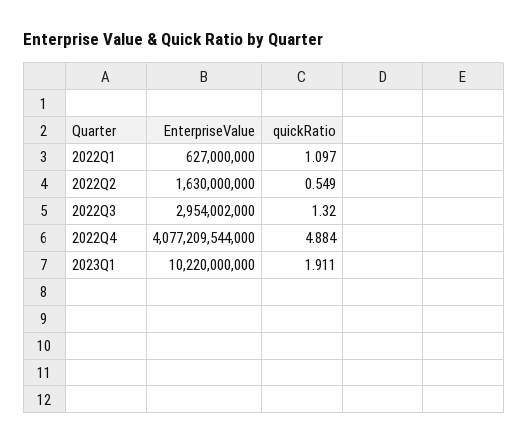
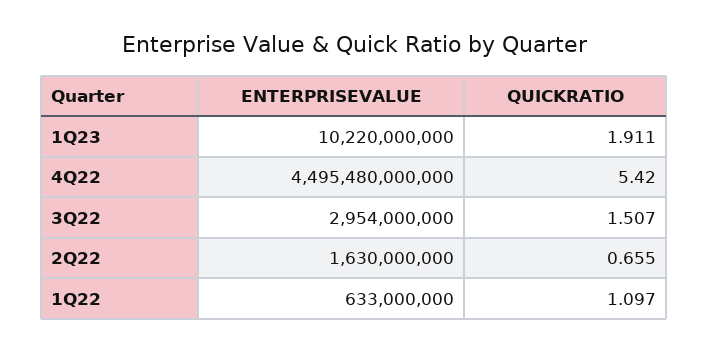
  {
    "EnterpriseValue": {
-     "2022Q1": 627000000,
+     "2022Q1": 633000000,
      "2022Q2": 1630000000,
-     "2022Q3": 2954002000,
+     "2022Q3": 2954000000,
-     "2022Q4": 4077209544000,
+     "2022Q4": 4495480000000,
      "2023Q1": 10220000000
    },
    "quickRatio": {
      "2022Q1": 1.097,
-     "2022Q2": 0.549,
+     "2022Q2": 0.655,
-     "2022Q3": 1.32,
+     "2022Q3": 1.507,
-     "2022Q4": 4.884,
+     "2022Q4": 5.42,
      "2023Q1": 1.911
    }
  }

